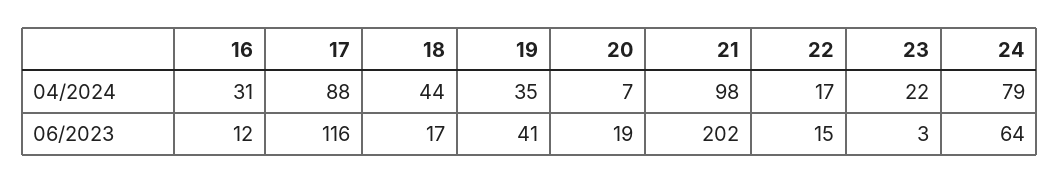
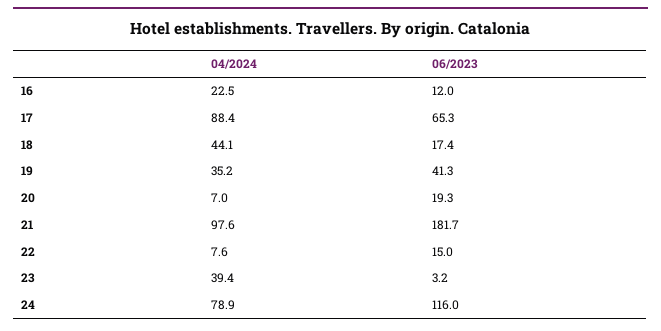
  {
    "16": {
-     "04/2024": 31,
+     "04/2024": 22.5,
      "06/2023": 12
    },
    "17": {
      "04/2024": 88.4,
-     "06/2023": 116
+     "06/2023": 65.3
    },
    "18": {
      "04/2024": 44.1,
      "06/2023": 17.4
    },
    "19": {
      "04/2024": 35.2,
      "06/2023": 41.3
    },
    "20": {
      "04/2024": 7,
      "06/2023": 19.3
    },
    "21": {
      "04/2024": 97.6,
-     "06/2023": 202
+     "06/2023": 181.7
    },
    "22": {
-     "04/2024": 17,
+     "04/2024": 7.6,
      "06/2023": 15
    },
    "23": {
-     "04/2024": 22,
+     "04/2024": 39.4,
      "06/2023": 3.2
    },
    "24": {
      "04/2024": 78.9,
-     "06/2023": 64
+     "06/2023": 116
    }
  }

